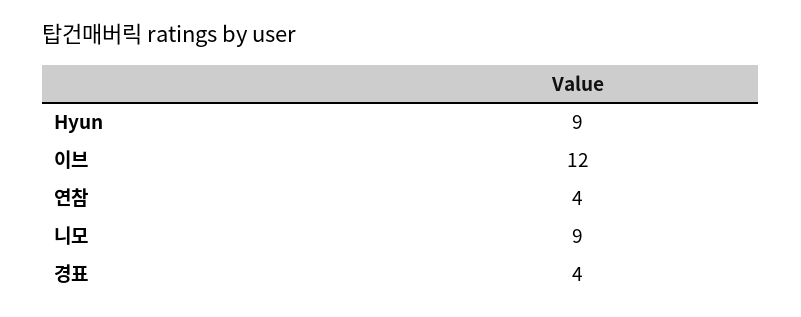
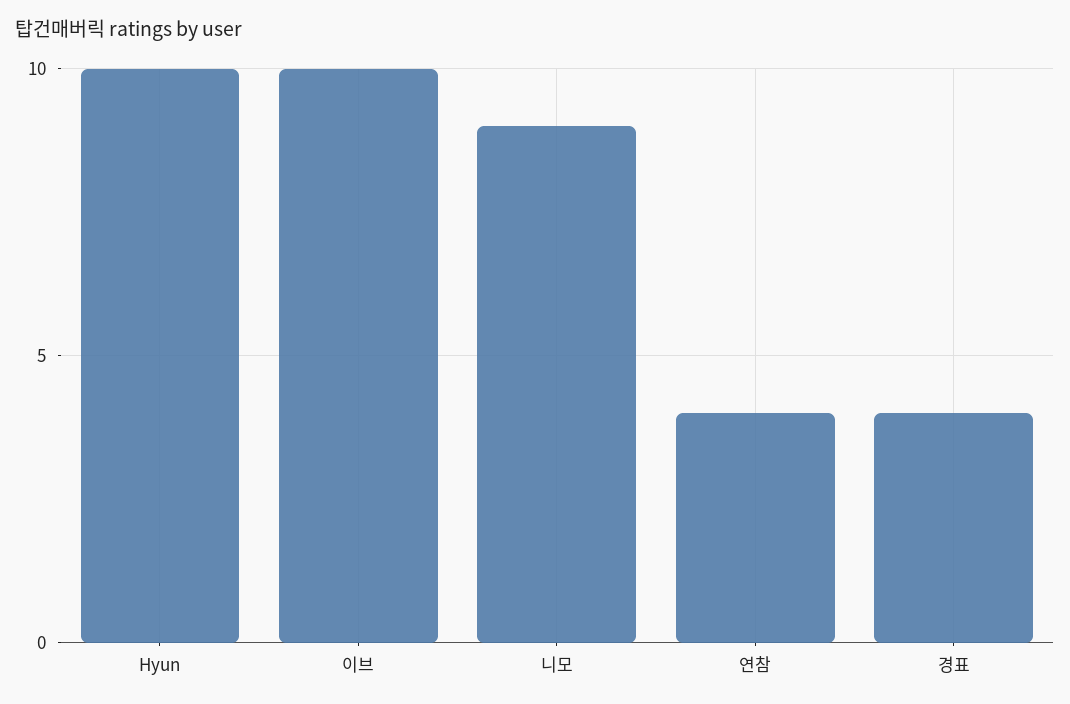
  {
-   "Hyun": 9,
+   "Hyun": 10,
-   "이브": 12,
+   "이브": 10,
    "연참": 4,
    "니모": 9,
    "경표": 4
  }

